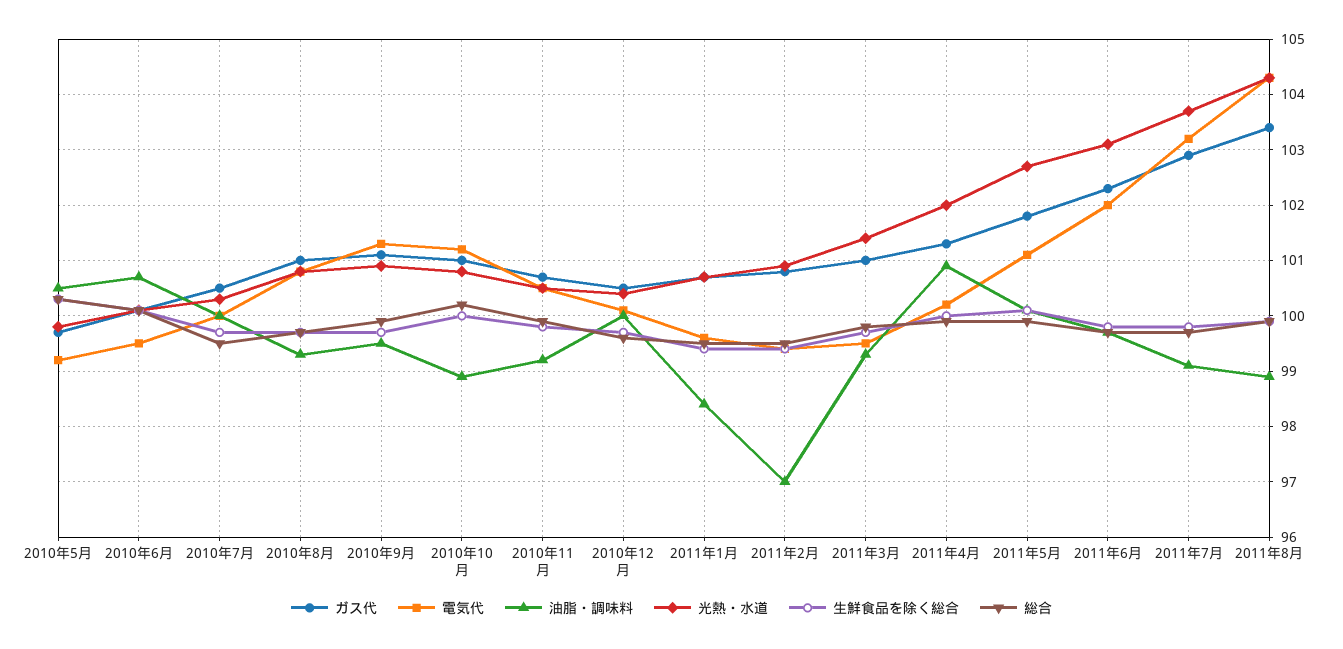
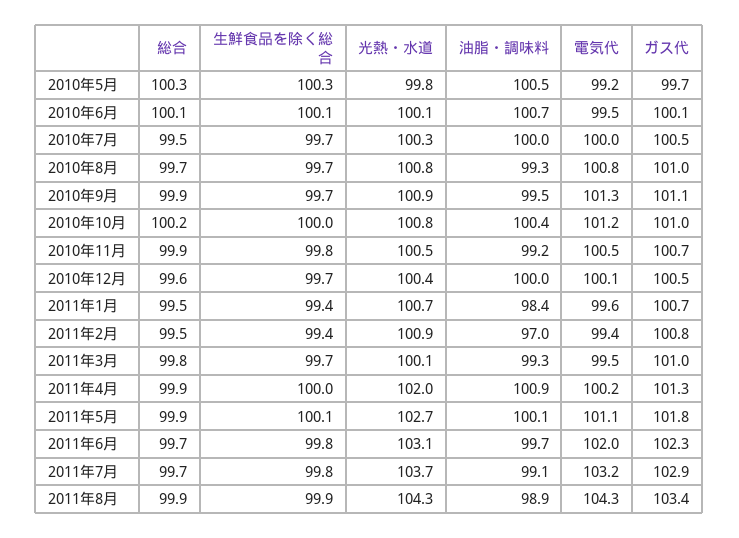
  {
    "ガス代": {
      "2010年5月": 99.7,
      "2010年6月": 100.1,
      "2010年7月": 100.5,
      "2010年8月": 101,
      "2010年9月": 101.1,
      "2010年10月": 101,
      "2010年11月": 100.7,
      "2010年12月": 100.5,
      "2011年1月": 100.7,
      "2011年2月": 100.8,
      "2011年3月": 101,
      "2011年4月": 101.3,
      "2011年5月": 101.8,
      "2011年6月": 102.3,
      "2011年7月": 102.9,
      "2011年8月": 103.4
    },
    "電気代": {
      "2010年5月": 99.2,
      "2010年6月": 99.5,
      "2010年7月": 100,
      "2010年8月": 100.8,
      "2010年9月": 101.3,
      "2010年10月": 101.2,
      "2010年11月": 100.5,
      "2010年12月": 100.1,
      "2011年1月": 99.6,
      "2011年2月": 99.4,
      "2011年3月": 99.5,
      "2011年4月": 100.2,
      "2011年5月": 101.1,
      "2011年6月": 102,
      "2011年7月": 103.2,
      "2011年8月": 104.3
    },
    "油脂・調味料": {
      "2010年5月": 100.5,
      "2010年6月": 100.7,
      "2010年7月": 100,
      "2010年8月": 99.3,
      "2010年9月": 99.5,
-     "2010年10月": 99,
+     "2010年10月": 100.4,
      "2010年11月": 99.2,
      "2010年12月": 100,
      "2011年1月": 98.4,
      "2011年2月": 97,
      "2011年3月": 99.3,
      "2011年4月": 100.9,
      "2011年5月": 100.1,
      "2011年6月": 99.7,
      "2011年7月": 99.1,
      "2011年8月": 98.9
    },
    "光熱・水道": {
      "2010年5月": 99.8,
      "2010年6月": 100.1,
      "2010年7月": 100.3,
      "2010年8月": 100.8,
      "2010年9月": 100.9,
      "2010年10月": 100.8,
      "2010年11月": 100.5,
      "2010年12月": 100.4,
      "2011年1月": 100.7,
      "2011年2月": 100.9,
-     "2011年3月": 101.5,
+     "2011年3月": 100.1,
      "2011年4月": 102,
      "2011年5月": 102.7,
      "2011年6月": 103.1,
      "2011年7月": 103.7,
      "2011年8月": 104.3
    },
    "生鮮食品を除く総合": {
      "2010年5月": 100.3,
      "2010年6月": 100.1,
      "2010年7月": 99.7,
      "2010年8月": 99.7,
      "2010年9月": 99.7,
      "2010年10月": 100,
      "2010年11月": 99.8,
      "2010年12月": 99.7,
      "2011年1月": 99.4,
      "2011年2月": 99.4,
      "2011年3月": 99.7,
      "2011年4月": 100,
      "2011年5月": 100.1,
      "2011年6月": 99.8,
      "2011年7月": 99.8,
      "2011年8月": 99.9
    },
    "総合": {
      "2010年5月": 100.3,
      "2010年6月": 100.1,
      "2010年7月": 99.5,
      "2010年8月": 99.7,
      "2010年9月": 99.9,
      "2010年10月": 100.2,
      "2010年11月": 99.9,
      "2010年12月": 99.6,
      "2011年1月": 99.5,
      "2011年2月": 99.5,
      "2011年3月": 99.8,
      "2011年4月": 99.9,
      "2011年5月": 99.9,
      "2011年6月": 99.7,
      "2011年7月": 99.7,
      "2011年8月": 99.9
    }
  }

